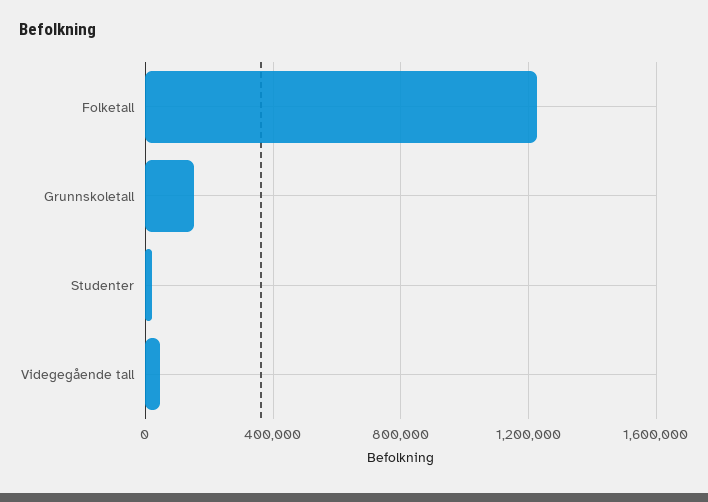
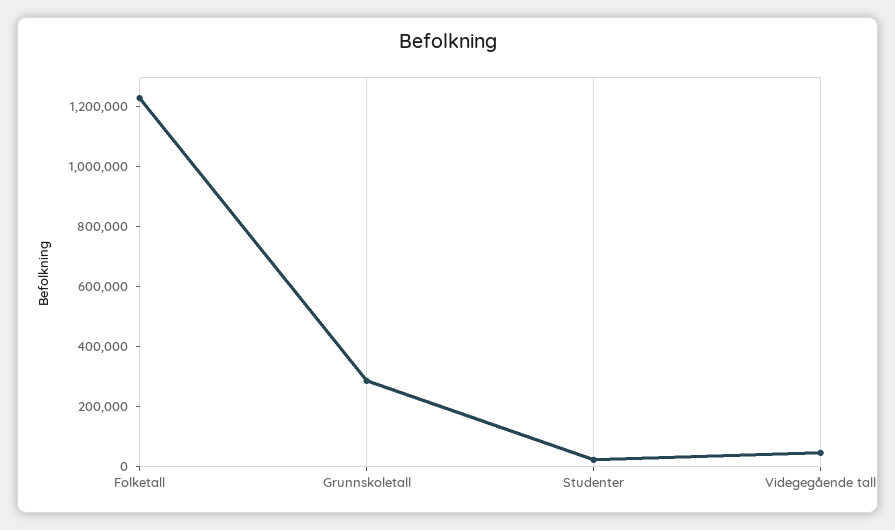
  {
    "Folketall": 1250000,
-   "Grunnskoletall": 150000,
+   "Grunnskoletall": 300000,
    "Studenter": 0,
    "Videgegående tall": 50000
  }

